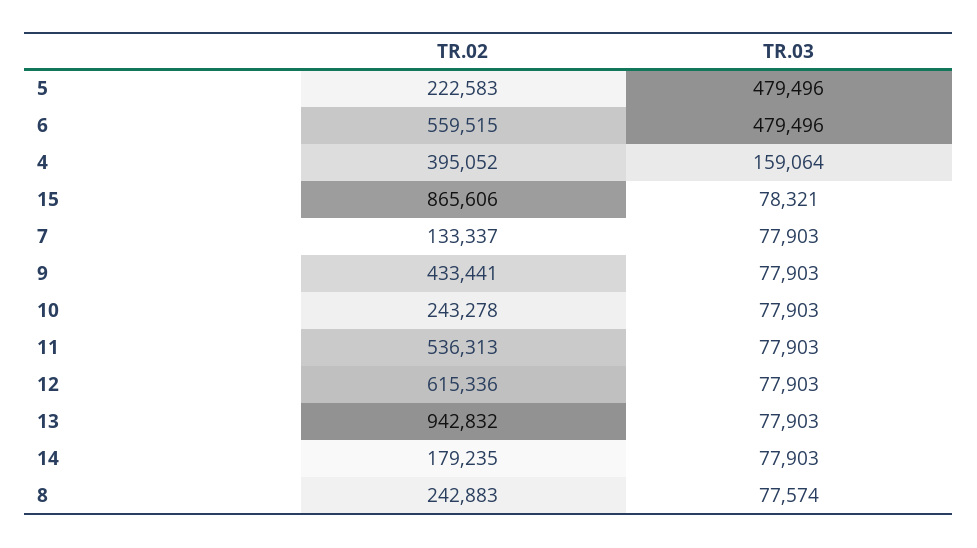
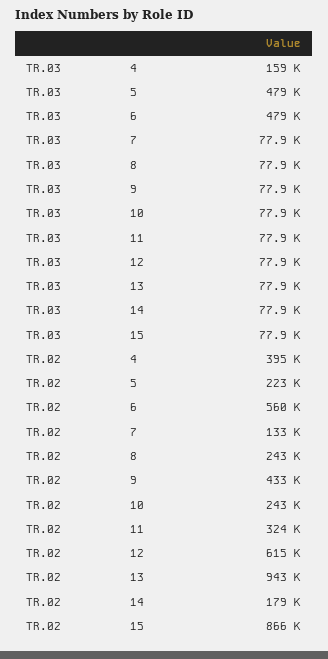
  {
    "TR.02": {
      "5": 222583,
      "6": 559515,
      "4": 395052,
      "15": 865606,
      "7": 133337,
      "9": 433441,
      "10": 243278,
-     "11": 536313,
+     "11": 324000,
      "12": 615336,
      "13": 942832,
      "14": 179235,
      "8": 242883
    },
    "TR.03": {
      "5": 479496,
      "6": 479496,
      "4": 159064,
-     "15": 78321,
+     "15": 77900,
      "7": 77903,
      "9": 77903,
      "10": 77903,
      "11": 77903,
      "12": 77903,
      "13": 77903,
      "14": 77903,
-     "8": 77574
+     "8": 77900
    }
  }

